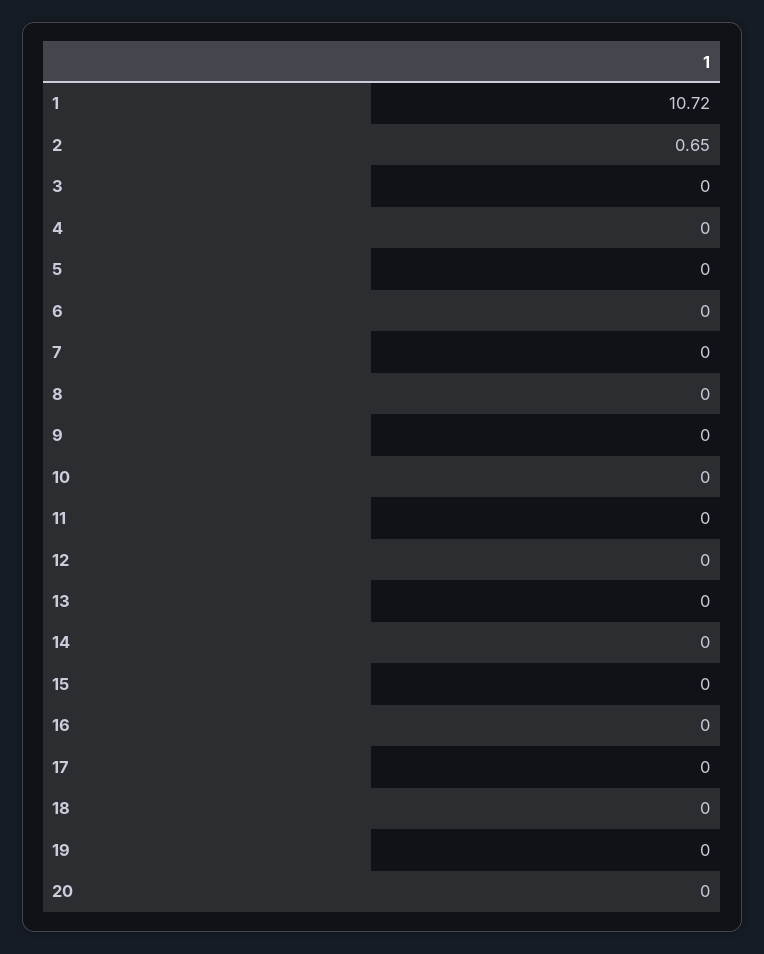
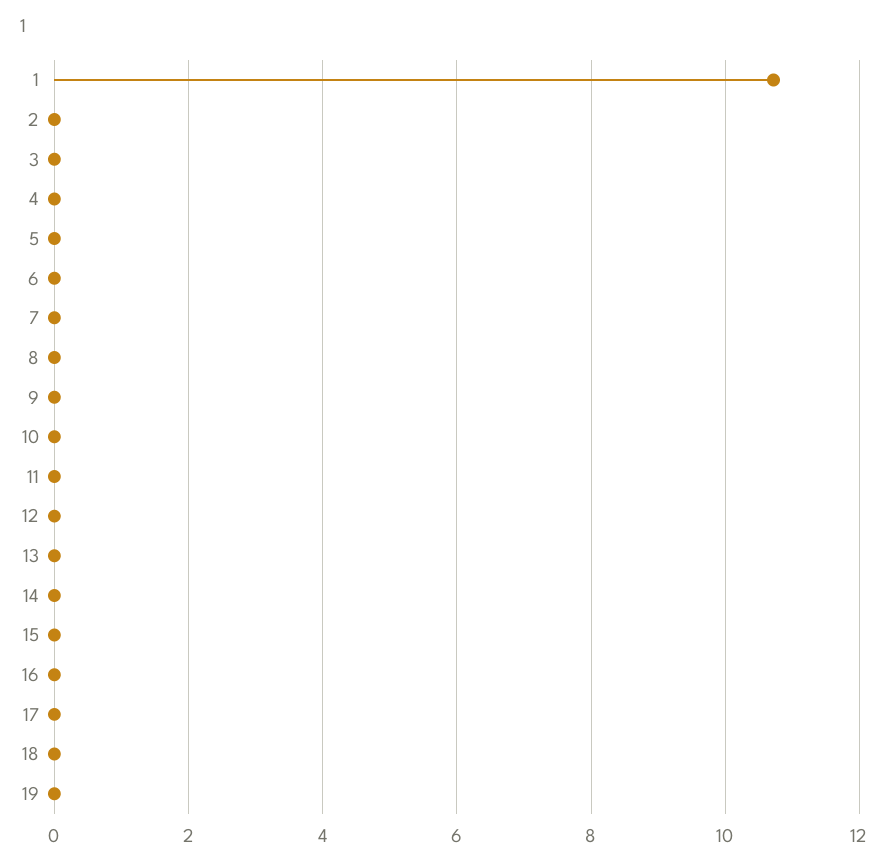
  {
    "1": 10.72,
-   "2": 0.65,
+   "2": 0,
    "3": 0,
    "4": 0,
    "5": 0,
    "6": 0,
    "7": 0,
    "8": 0,
    "9": 0,
    "10": 0,
    "11": 0,
    "12": 0,
    "13": 0,
    "14": 0,
    "15": 0,
    "16": 0,
    "17": 0,
    "18": 0,
-   "19": 0,
+   "19": 0
-   "20": 0
  }

